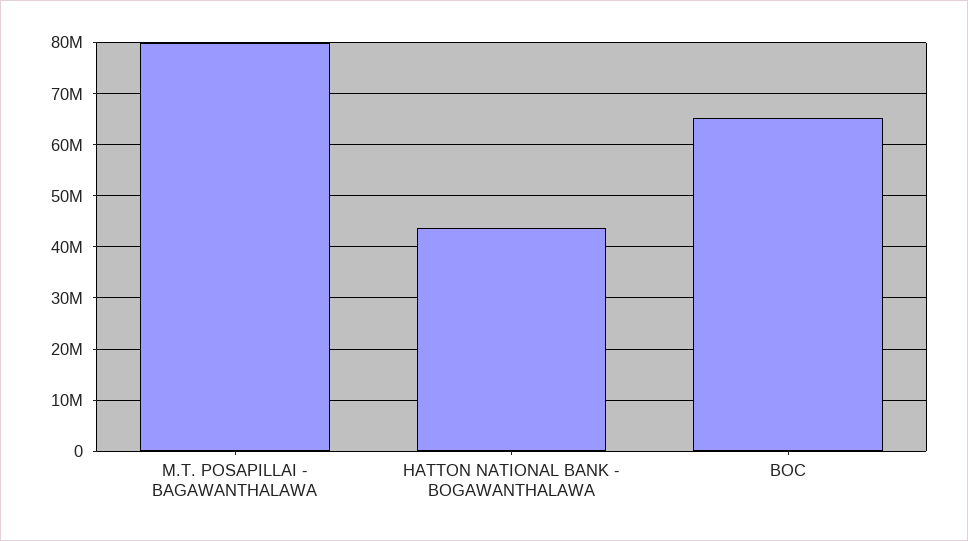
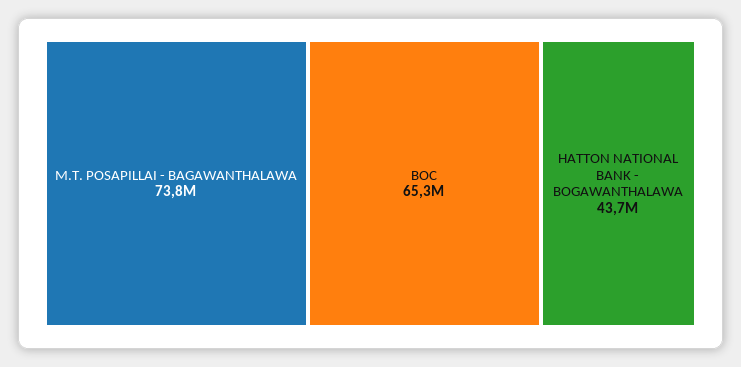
  {
-   "M.T. POSAPILLAI - BAGAWANTHALAWA": 80000000,
+   "M.T. POSAPILLAI - BAGAWANTHALAWA": 73800000,
    "HATTON NATIONAL BANK - BOGAWANTHALAWA": 43700000,
    "BOC": 65300000
  }

